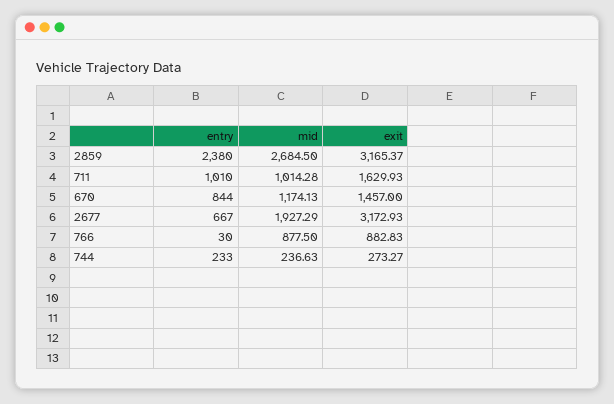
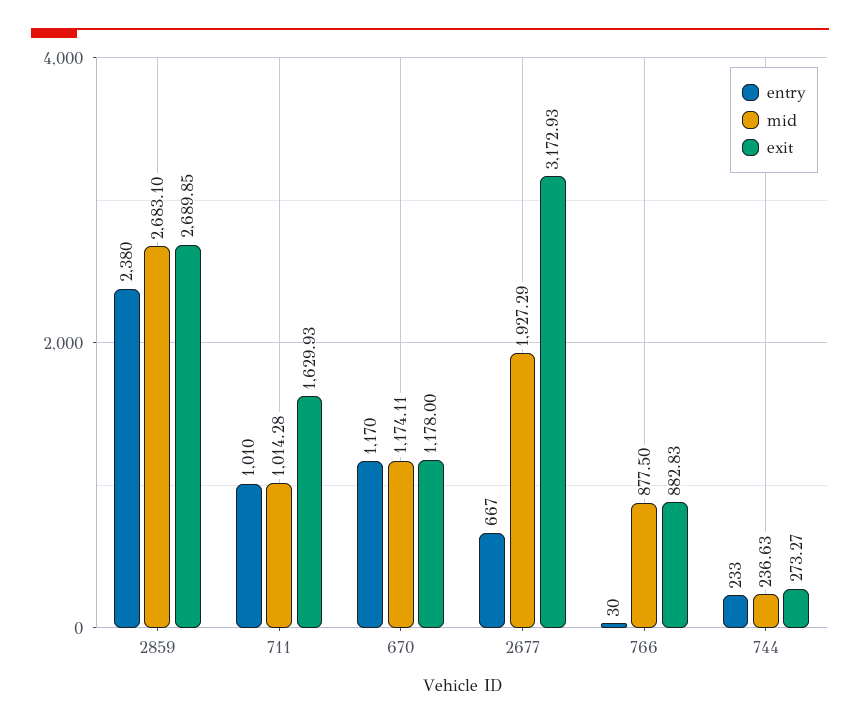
  {
    "entry": {
      "2859": 2380,
      "711": 1010,
-     "670": 844,
+     "670": 1170,
      "2677": 667,
      "766": 30,
      "744": 233
    },
    "mid": {
-     "2859": 2684.5,
+     "2859": 2683.1,
      "711": 1014.28,
-     "670": 1174.13,
+     "670": 1174.11,
      "2677": 1927.29,
      "766": 877.5,
      "744": 236.63
    },
    "exit": {
-     "2859": 3165.37,
+     "2859": 2689.85,
      "711": 1629.93,
-     "670": 1457,
+     "670": 1178,
      "2677": 3172.93,
      "766": 882.83,
      "744": 273.27
    }
  }

